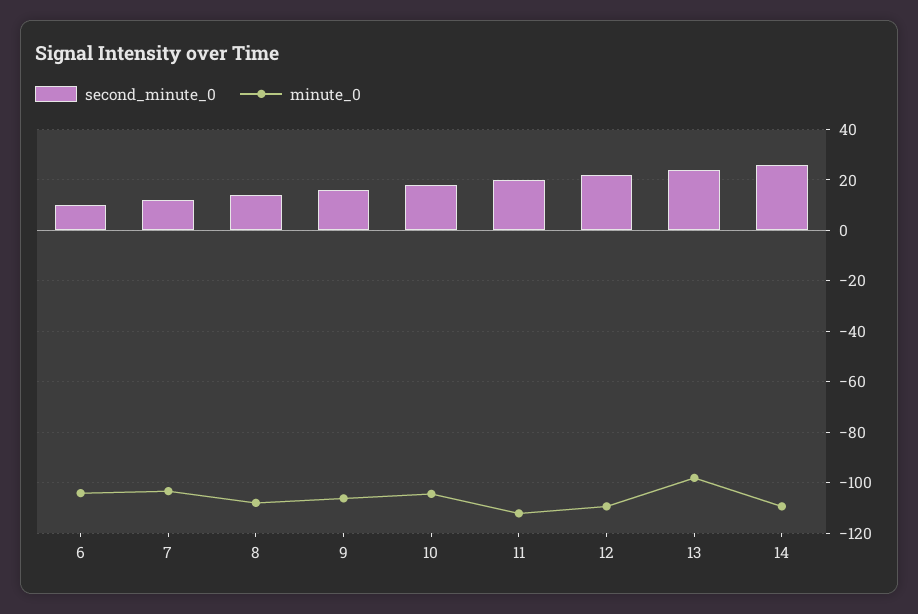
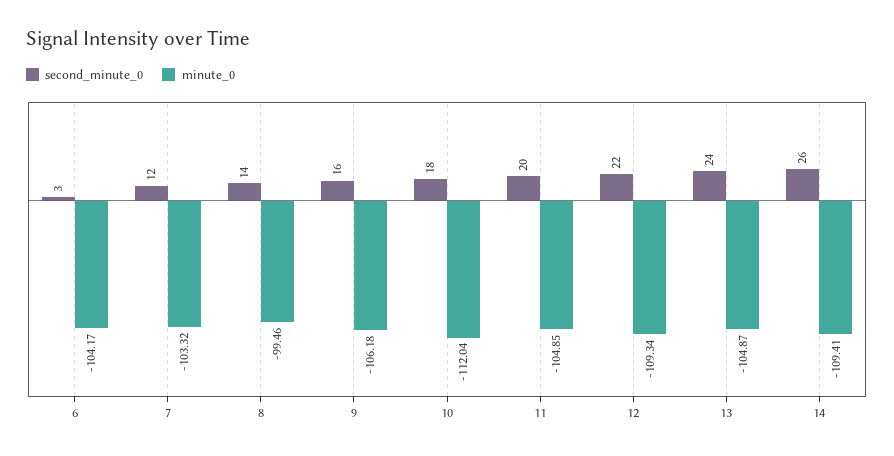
  {
    "second_minute_0": {
-     "6": 10,
+     "6": 3,
      "7": 12,
      "8": 14,
      "9": 16,
      "10": 18,
      "11": 20,
      "12": 22,
      "13": 24,
      "14": 26
    },
    "minute_0": {
      "6": -104.17,
      "7": -103.32,
-     "8": -107.5,
+     "8": -99.46,
      "9": -106.18,
-     "10": -105,
+     "10": -112.04,
-     "11": -112.5,
+     "11": -104.85,
      "12": -109.34,
-     "13": -97.5,
+     "13": -104.87,
      "14": -109.41
    }
  }

